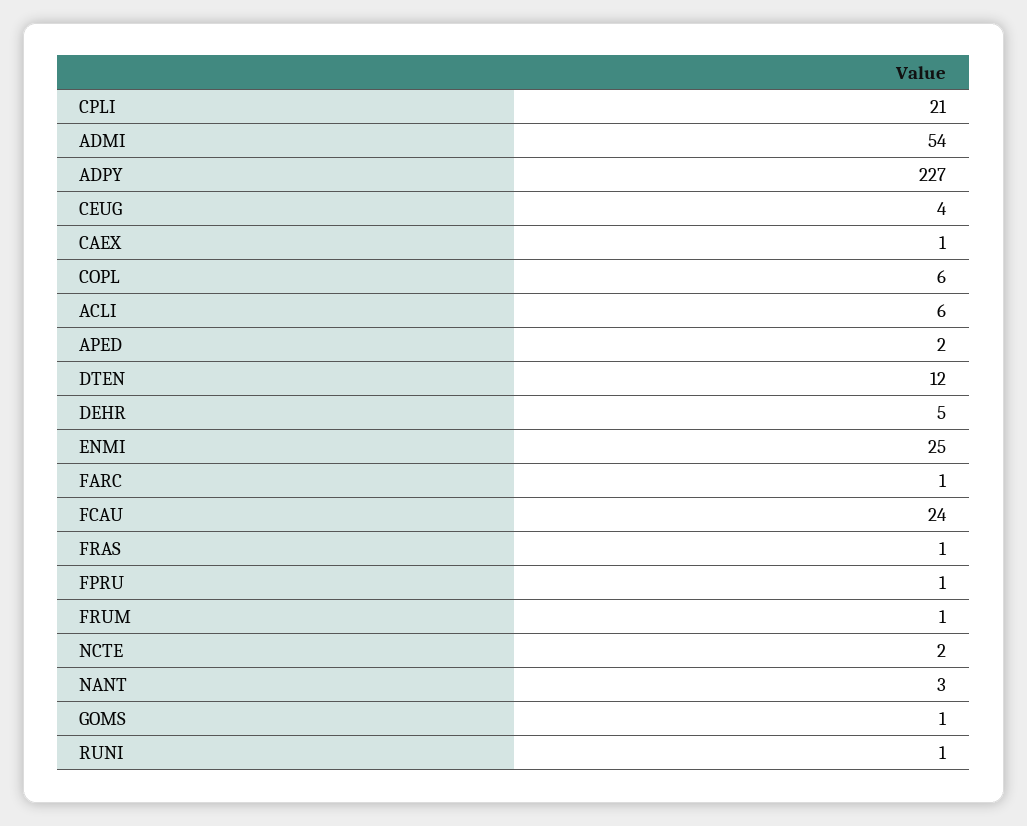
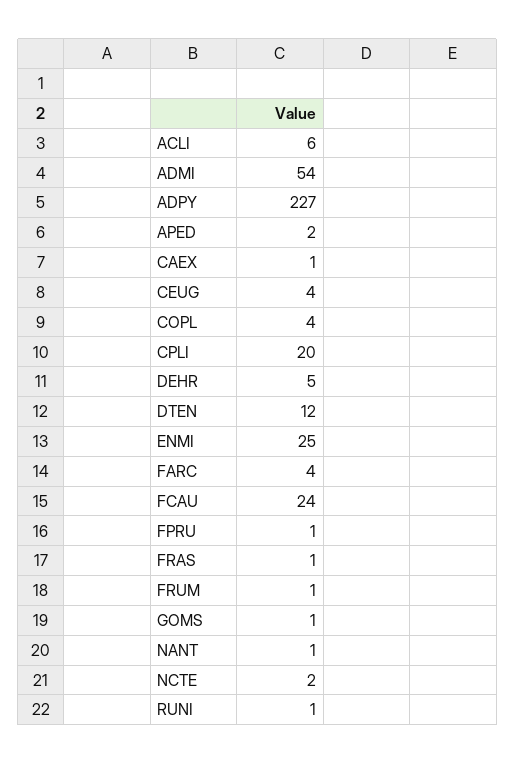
  {
-   "CPLI": 21,
+   "CPLI": 20,
    "ADMI": 54,
    "ADPY": 227,
    "CEUG": 4,
    "CAEX": 1,
-   "COPL": 6,
+   "COPL": 4,
    "ACLI": 6,
    "APED": 2,
    "DTEN": 12,
    "DEHR": 5,
    "ENMI": 25,
-   "FARC": 1,
+   "FARC": 4,
    "FCAU": 24,
    "FRAS": 1,
    "FPRU": 1,
    "FRUM": 1,
    "NCTE": 2,
-   "NANT": 3,
+   "NANT": 1,
    "GOMS": 1,
    "RUNI": 1
  }

